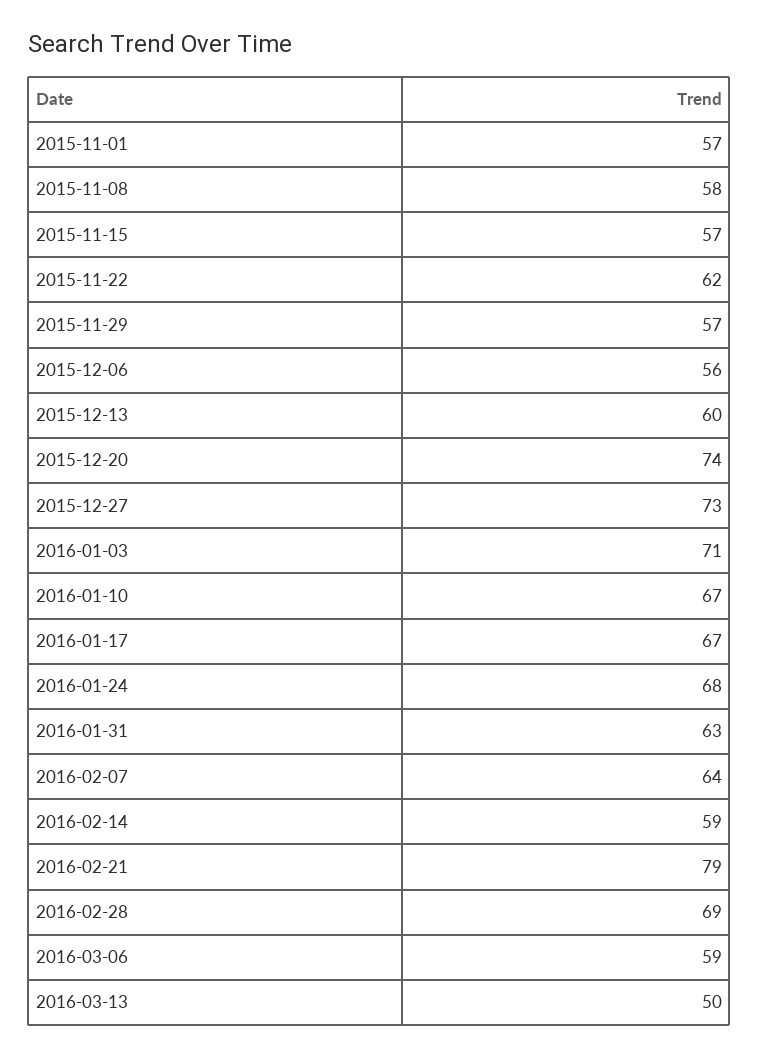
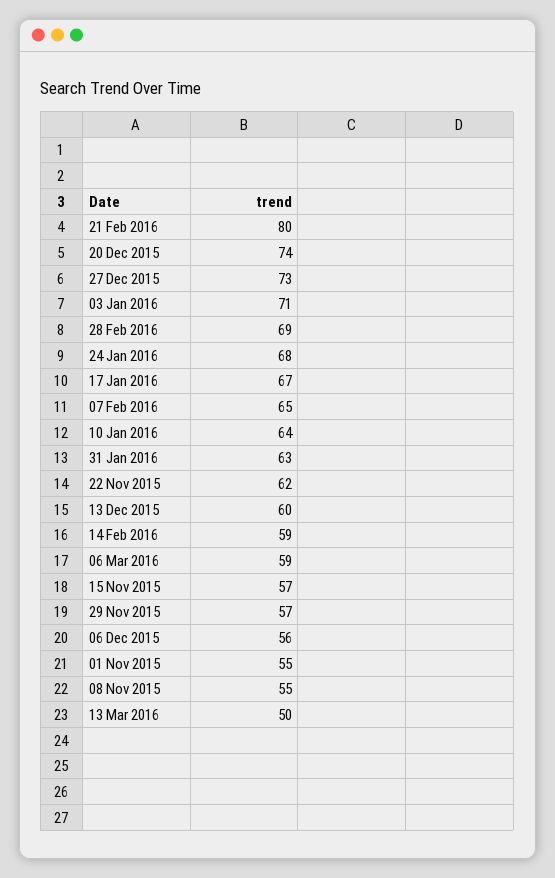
  {
-   "2015-11-01": 57,
+   "2015-11-01": 55,
-   "2015-11-08": 58,
+   "2015-11-08": 55,
    "2015-11-15": 57,
    "2015-11-22": 62,
    "2015-11-29": 57,
    "2015-12-06": 56,
    "2015-12-13": 60,
    "2015-12-20": 74,
    "2015-12-27": 73,
    "2016-01-03": 71,
-   "2016-01-10": 67,
+   "2016-01-10": 64,
    "2016-01-17": 67,
    "2016-01-24": 68,
    "2016-01-31": 63,
-   "2016-02-07": 64,
+   "2016-02-07": 65,
    "2016-02-14": 59,
-   "2016-02-21": 79,
+   "2016-02-21": 80,
    "2016-02-28": 69,
    "2016-03-06": 59,
    "2016-03-13": 50
  }

